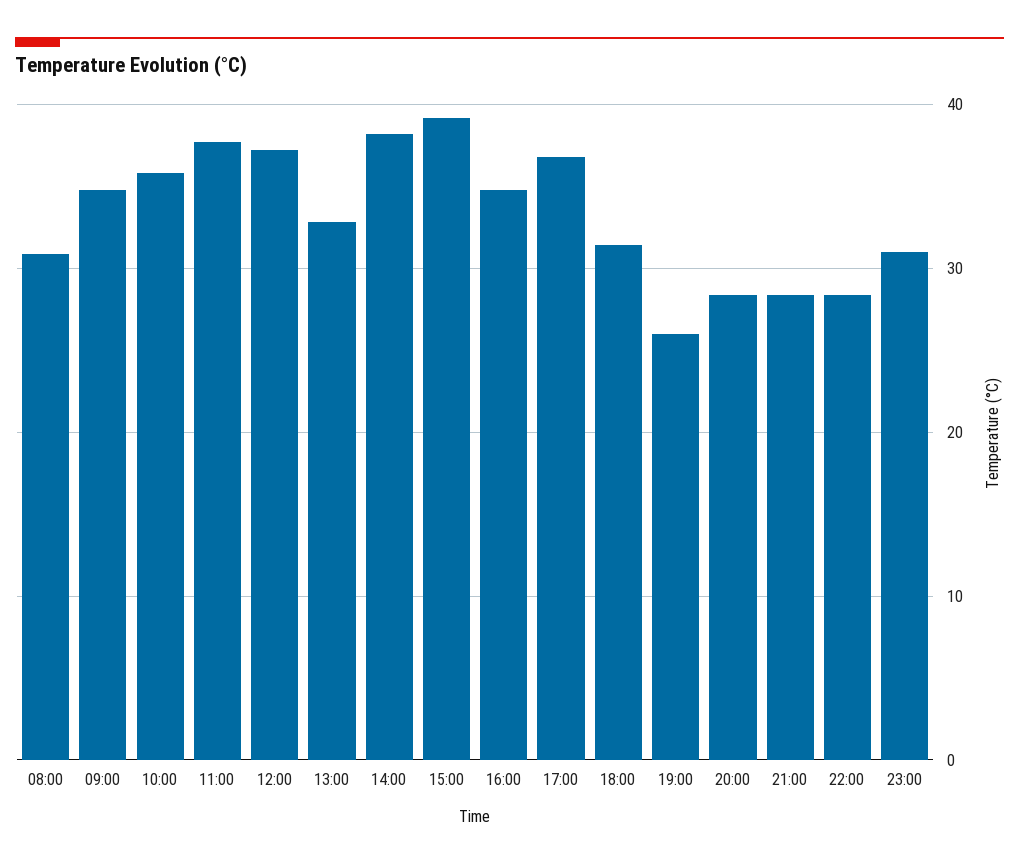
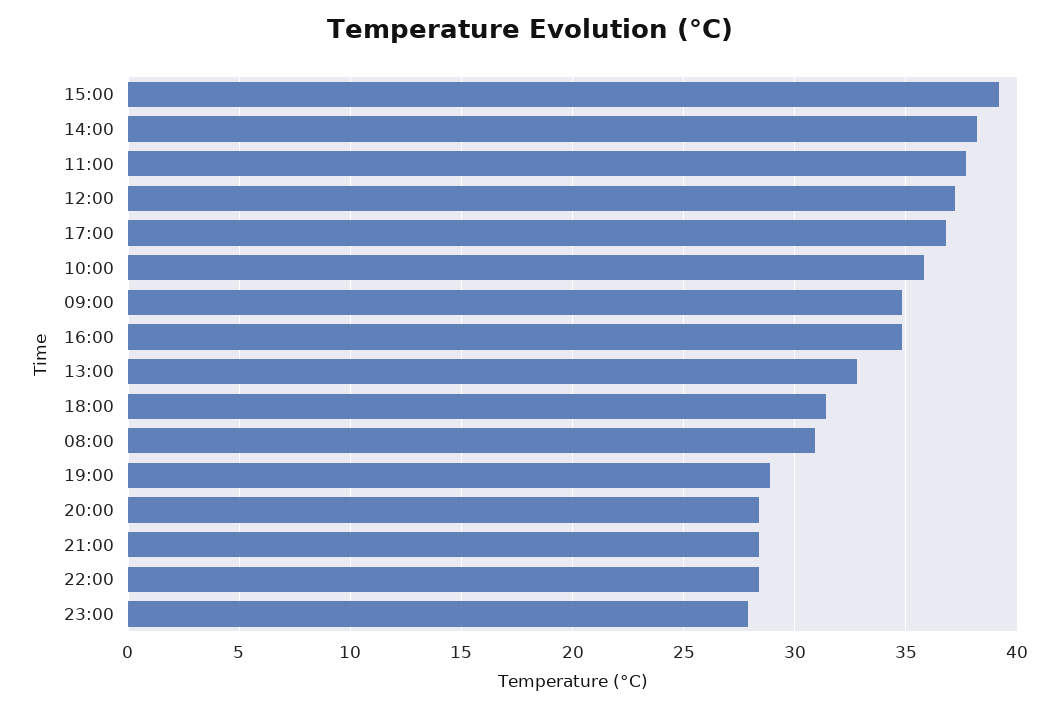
  {
    "08:00": 31,
    "09:00": 35,
    "10:00": 36,
    "11:00": 37.5,
    "12:00": 37,
    "13:00": 33,
    "14:00": 38,
    "15:00": 39,
    "16:00": 35,
    "17:00": 37,
    "18:00": 31.5,
-   "19:00": 26,
+   "19:00": 29,
    "20:00": 28.5,
    "21:00": 28.5,
    "22:00": 28.5,
-   "23:00": 31
+   "23:00": 28
  }

